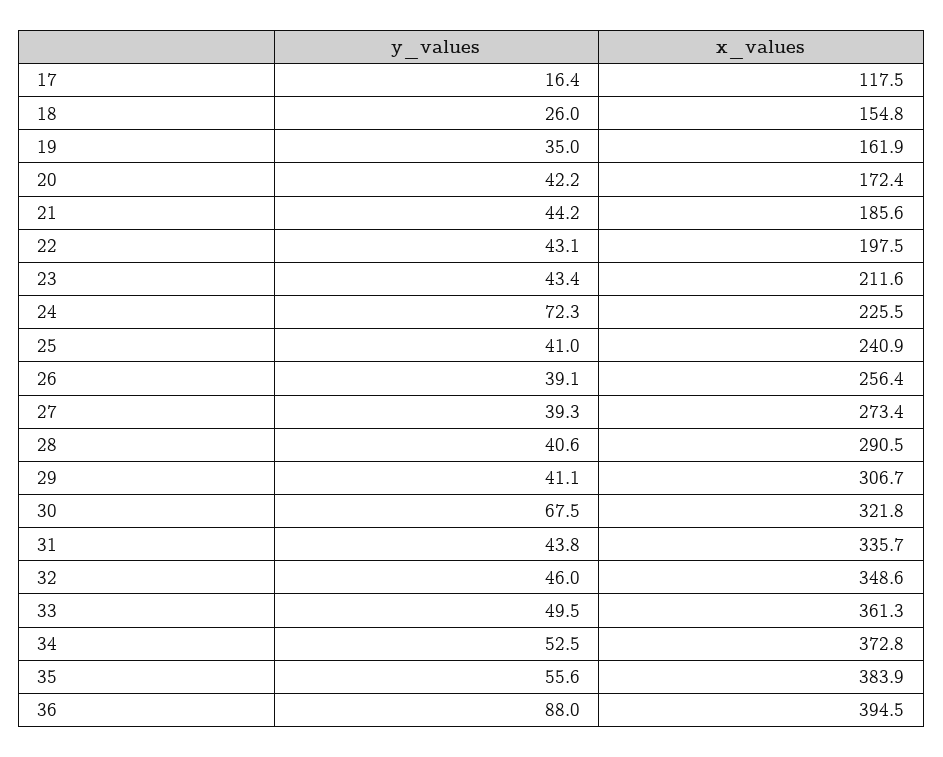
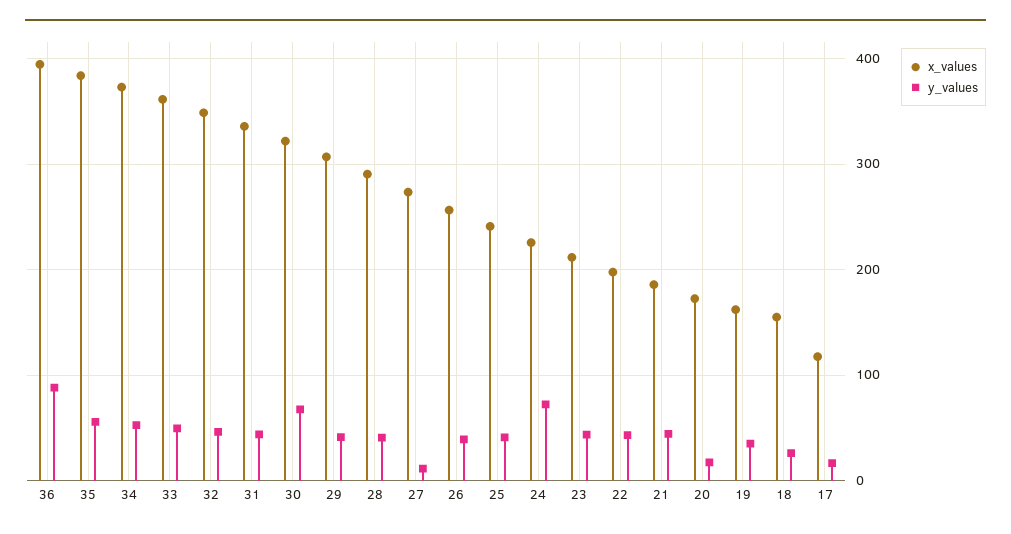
  {
    "y_values": {
      "17": 16.4,
      "18": 26,
      "19": 35,
-     "20": 42.2,
+     "20": 20,
      "21": 44.2,
      "22": 43.1,
      "23": 43.4,
      "24": 72.3,
      "25": 41,
      "26": 39.1,
-     "27": 39.3,
+     "27": 10,
      "28": 40.6,
      "29": 41.1,
      "30": 67.5,
      "31": 43.8,
      "32": 46,
      "33": 49.5,
      "34": 52.5,
      "35": 55.6,
      "36": 88
    },
    "x_values": {
      "17": 117.5,
      "18": 154.8,
      "19": 161.9,
      "20": 172.4,
      "21": 185.6,
      "22": 197.5,
      "23": 211.6,
      "24": 225.5,
      "25": 240.9,
      "26": 256.4,
      "27": 273.4,
      "28": 290.5,
      "29": 306.7,
      "30": 321.8,
      "31": 335.7,
      "32": 348.6,
      "33": 361.3,
      "34": 372.8,
      "35": 383.9,
      "36": 394.5
    }
  }

